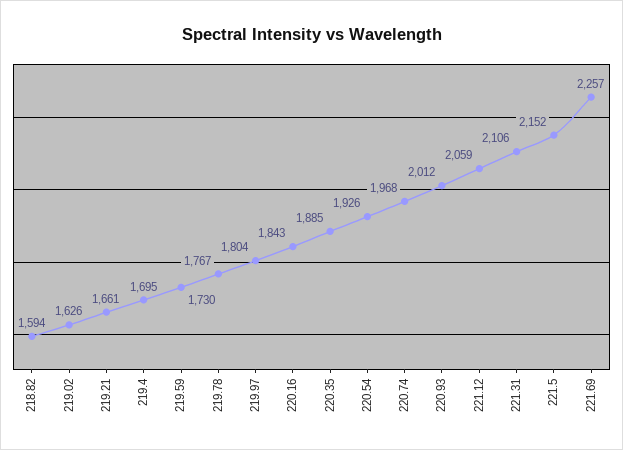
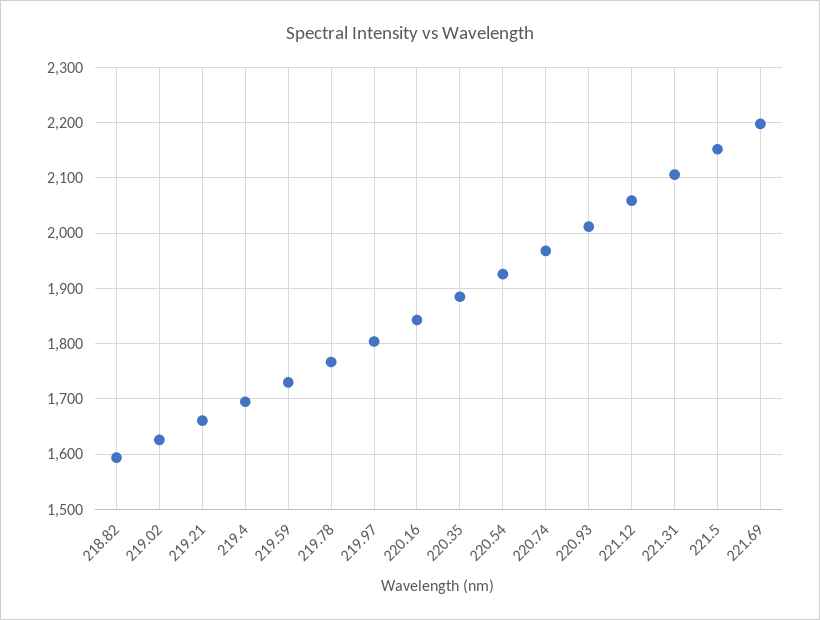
  {
    "218.82": 1594,
    "219.02": 1626,
    "219.21": 1661,
    "219.4": 1695,
    "219.59": 1730,
    "219.78": 1767,
    "219.97": 1804,
    "220.16": 1843,
    "220.35": 1885,
    "220.54": 1926,
    "220.74": 1968,
    "220.93": 2012,
    "221.12": 2059,
    "221.31": 2106,
    "221.5": 2152,
-   "221.69": 2257
+   "221.69": 2200
  }

